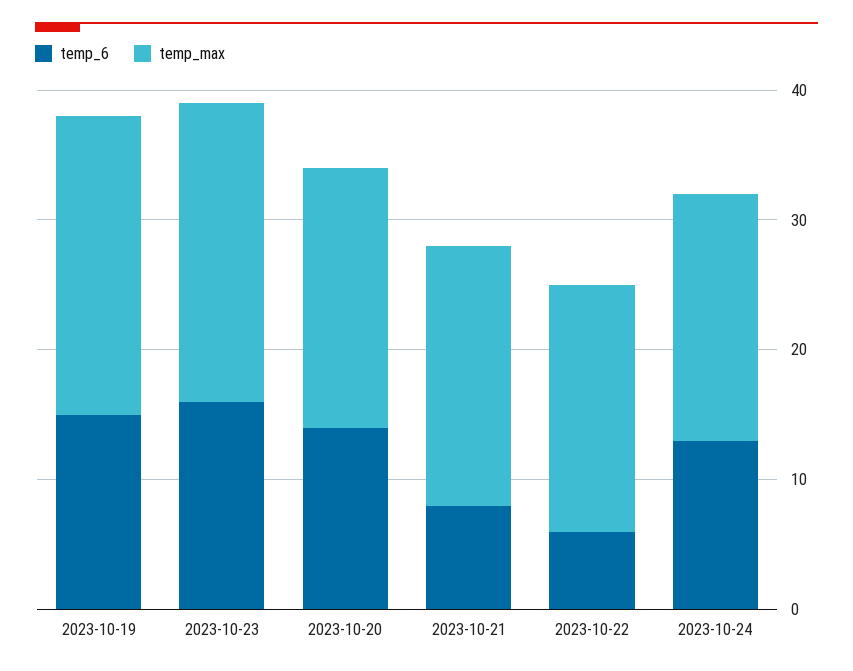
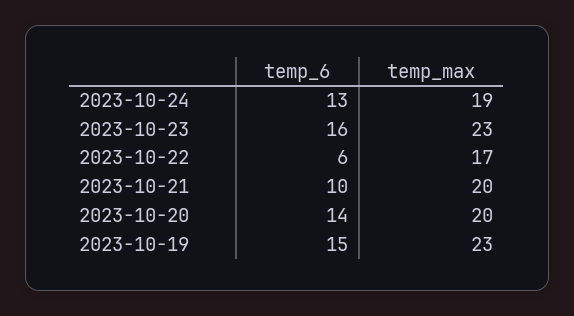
  {
    "temp_6": {
      "2023-10-19": 15,
      "2023-10-23": 16,
      "2023-10-20": 14,
-     "2023-10-21": 8,
+     "2023-10-21": 10,
      "2023-10-22": 6,
      "2023-10-24": 13
    },
    "temp_max": {
      "2023-10-19": 23,
      "2023-10-23": 23,
      "2023-10-20": 20,
      "2023-10-21": 20,
-     "2023-10-22": 19,
+     "2023-10-22": 17,
      "2023-10-24": 19
    }
  }

